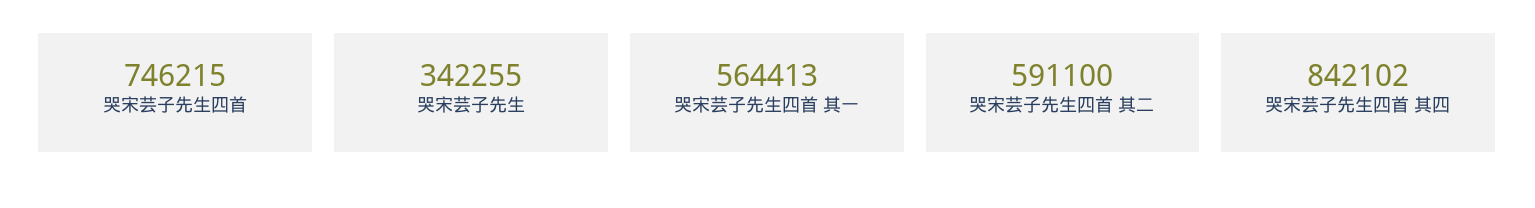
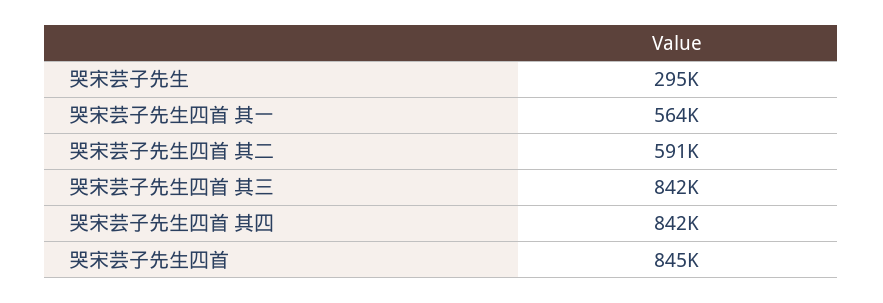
  {
-   "哭宋芸子先生四首": 746215,
+   "哭宋芸子先生四首": 845000,
-   "哭宋芸子先生": 342255,
+   "哭宋芸子先生": 295000,
    "哭宋芸子先生四首 其一": 564413,
    "哭宋芸子先生四首 其二": 591100,
-   "哭宋芸子先生四首 其四": 842102
+   "哭宋芸子先生四首 其四": 842102,
+   "哭宋芸子先生四首 其三": 842000
  }

